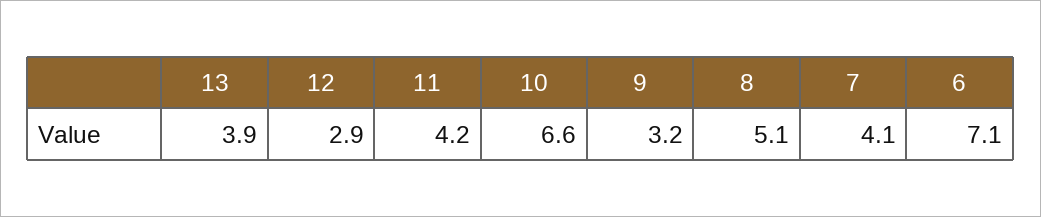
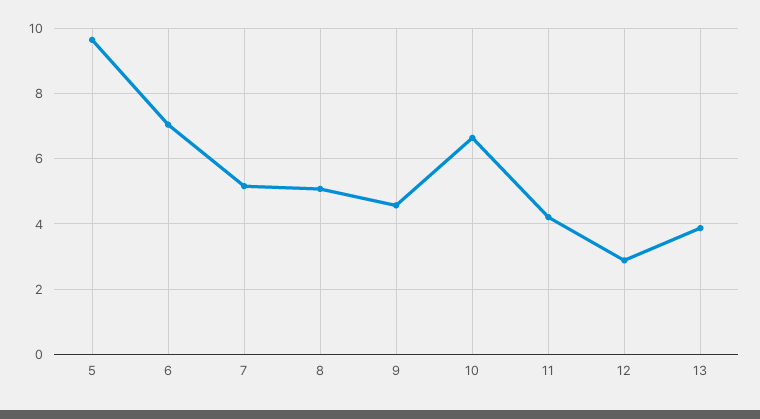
  {
    "13": 3.9,
    "12": 2.9,
    "11": 4.2,
    "10": 6.6,
-   "9": 3.2,
+   "9": 4.6,
    "8": 5.1,
-   "7": 4.1,
+   "7": 5.2,
-   "6": 7.1
+   "6": 7.1,
+   "5": 9.6
  }

